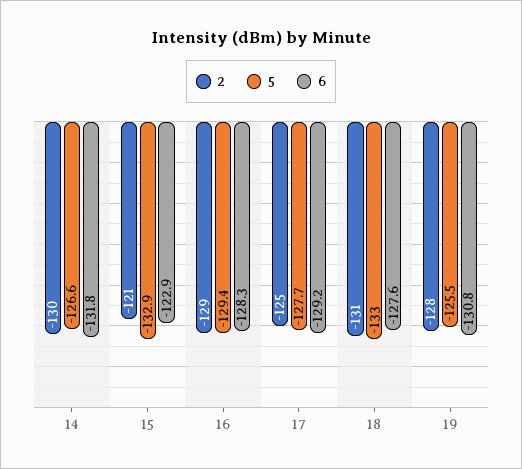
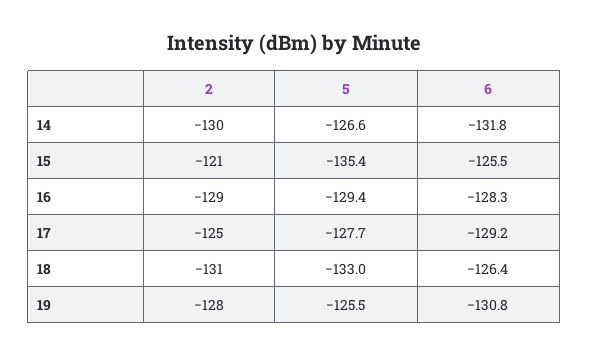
  {
    "2": {
      "14": -130,
      "15": -121,
      "16": -129,
      "17": -125,
      "18": -131,
      "19": -128
    },
    "5": {
      "14": -126.6,
-     "15": -132.9,
+     "15": -135.4,
      "16": -129.4,
      "17": -127.7,
      "18": -133,
      "19": -125.5
    },
    "6": {
      "14": -131.8,
-     "15": -122.9,
+     "15": -125.5,
      "16": -128.3,
      "17": -129.2,
-     "18": -127.6,
+     "18": -126.4,
      "19": -130.8
    }
  }

